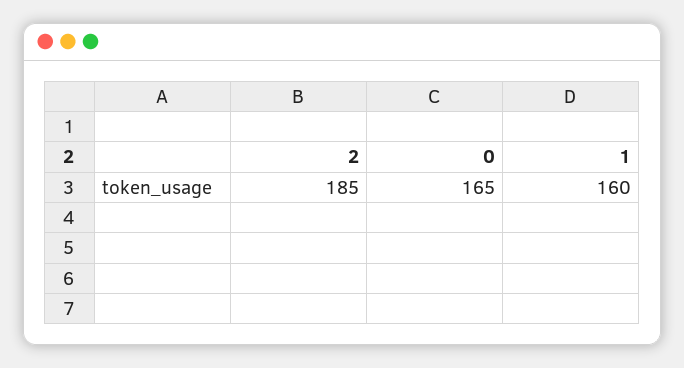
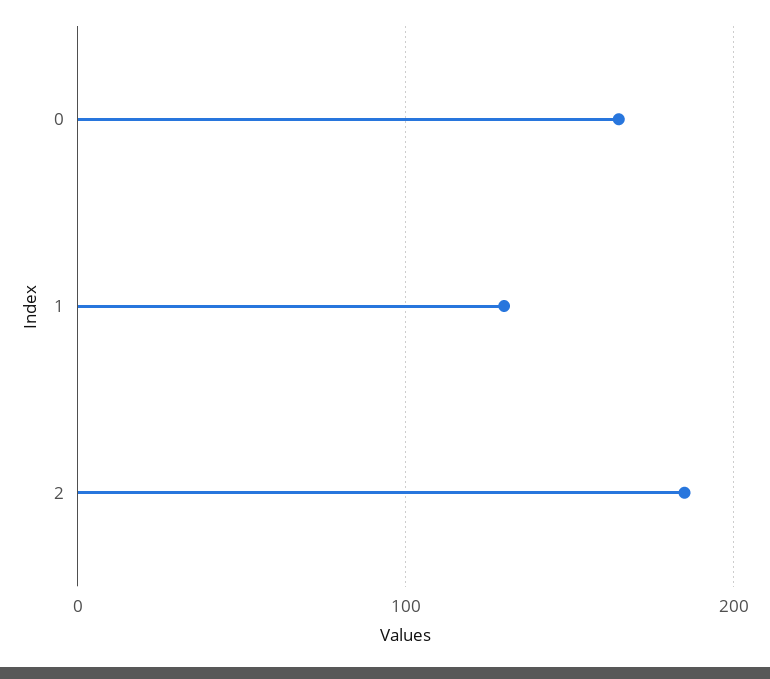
  {
    "2": 185,
    "0": 165,
-   "1": 160
+   "1": 130
  }

